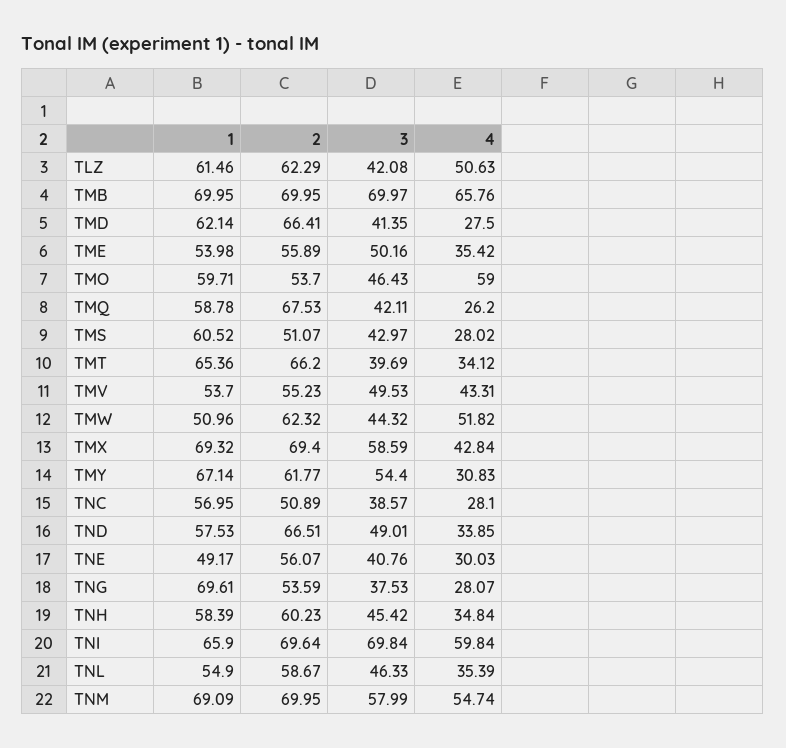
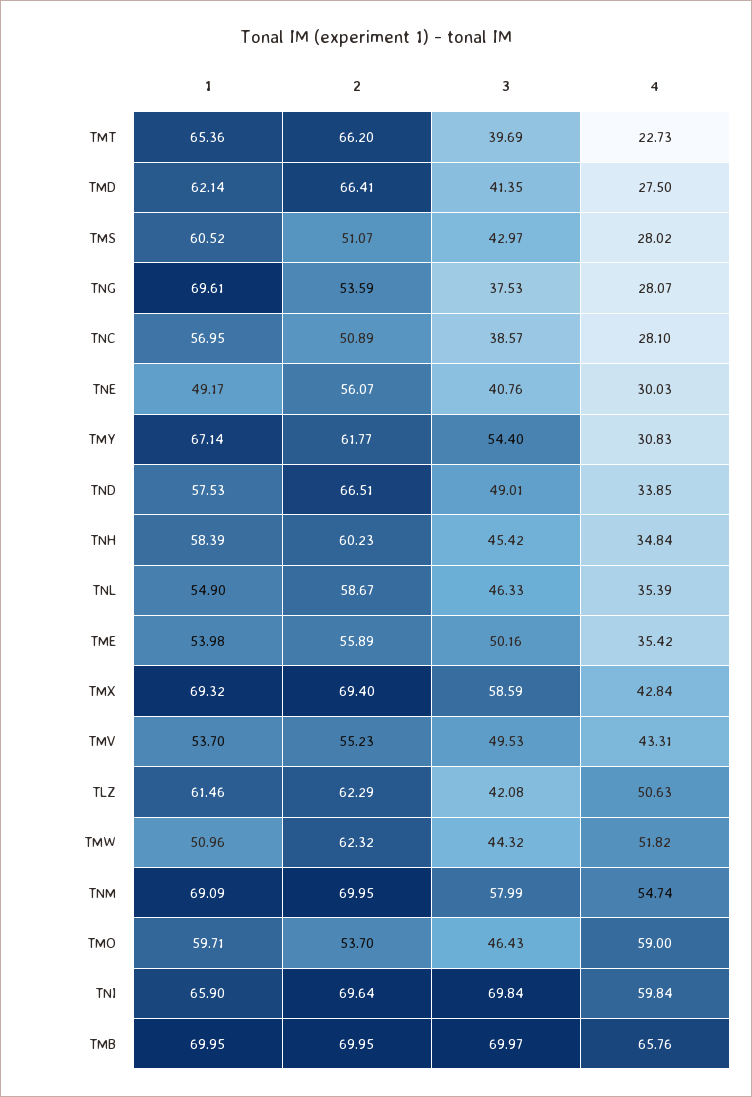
  {
    "1": {
      "TLZ": 61.46,
      "TMB": 69.95,
      "TMD": 62.14,
      "TME": 53.98,
      "TMO": 59.71,
-     "TMQ": 58.78,
      "TMS": 60.52,
      "TMT": 65.36,
      "TMV": 53.7,
      "TMW": 50.96,
      "TMX": 69.32,
      "TMY": 67.14,
      "TNC": 56.95,
      "TND": 57.53,
      "TNE": 49.17,
      "TNG": 69.61,
      "TNH": 58.39,
      "TNI": 65.9,
      "TNL": 54.9,
      "TNM": 69.09
    },
    "2": {
      "TLZ": 62.29,
      "TMB": 69.95,
      "TMD": 66.41,
      "TME": 55.89,
      "TMO": 53.7,
-     "TMQ": 67.53,
      "TMS": 51.07,
      "TMT": 66.2,
      "TMV": 55.23,
      "TMW": 62.32,
      "TMX": 69.4,
      "TMY": 61.77,
      "TNC": 50.89,
      "TND": 66.51,
      "TNE": 56.07,
      "TNG": 53.59,
      "TNH": 60.23,
      "TNI": 69.64,
      "TNL": 58.67,
      "TNM": 69.95
    },
    "3": {
      "TLZ": 42.08,
      "TMB": 69.97,
      "TMD": 41.35,
      "TME": 50.16,
      "TMO": 46.43,
-     "TMQ": 42.11,
      "TMS": 42.97,
      "TMT": 39.69,
      "TMV": 49.53,
      "TMW": 44.32,
      "TMX": 58.59,
      "TMY": 54.4,
      "TNC": 38.57,
      "TND": 49.01,
      "TNE": 40.76,
      "TNG": 37.53,
      "TNH": 45.42,
      "TNI": 69.84,
      "TNL": 46.33,
      "TNM": 57.99
    },
    "4": {
      "TLZ": 50.63,
      "TMB": 65.76,
      "TMD": 27.5,
      "TME": 35.42,
      "TMO": 59,
-     "TMQ": 26.2,
      "TMS": 28.02,
-     "TMT": 34.12,
+     "TMT": 22.73,
      "TMV": 43.31,
      "TMW": 51.82,
      "TMX": 42.84,
      "TMY": 30.83,
      "TNC": 28.1,
      "TND": 33.85,
      "TNE": 30.03,
      "TNG": 28.07,
      "TNH": 34.84,
      "TNI": 59.84,
      "TNL": 35.39,
      "TNM": 54.74
    }
  }

